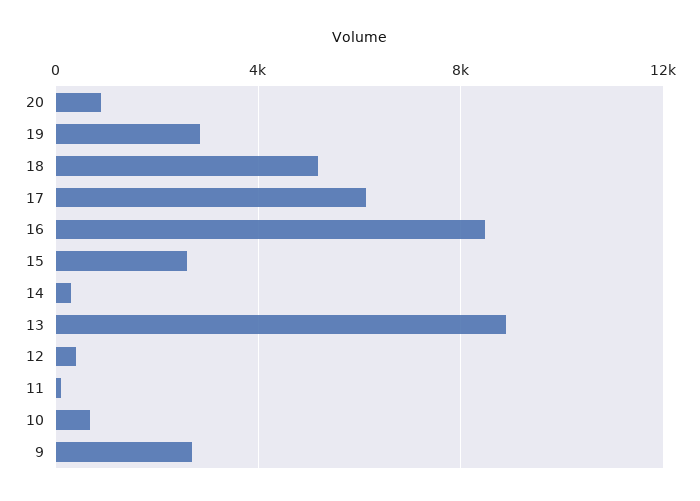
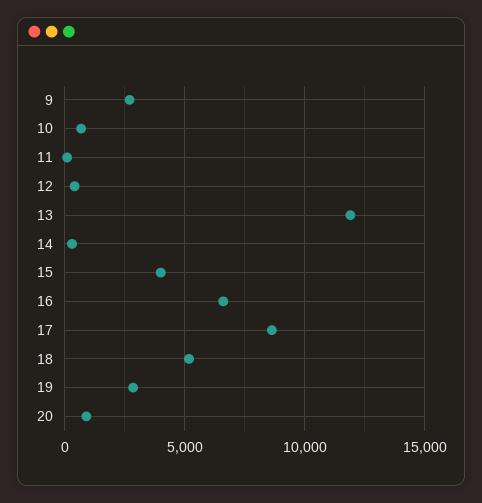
  {
    "20": 1000,
    "19": 3000,
    "18": 5000,
-   "17": 6000,
+   "17": 8500,
-   "16": 8500,
+   "16": 6500,
-   "15": 2500,
+   "15": 4000,
    "14": 500,
-   "13": 9000,
+   "13": 12000,
    "12": 500,
    "11": 0,
    "10": 500,
    "9": 2500
  }

